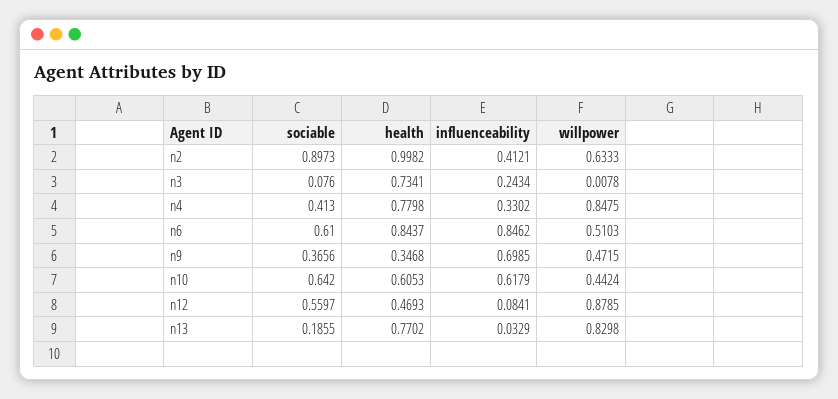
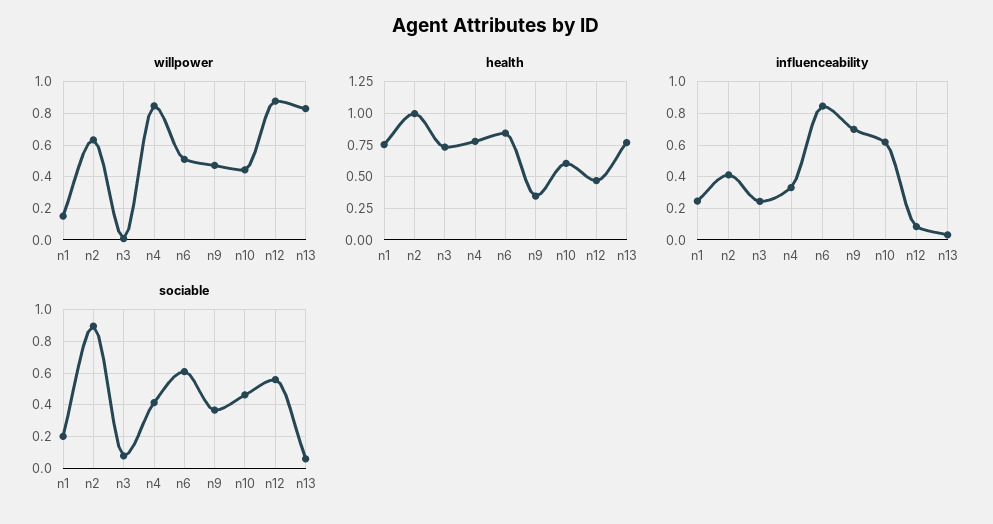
  {
    "sociable": {
      "n2": 0.8973,
      "n3": 0.076,
      "n4": 0.413,
      "n6": 0.61,
      "n9": 0.3656,
-     "n10": 0.642,
+     "n10": 0.45,
      "n12": 0.5597,
-     "n13": 0.1855
+     "n13": 0.05,
+     "n1": 0.2
    },
    "health": {
      "n2": 0.9982,
      "n3": 0.7341,
      "n4": 0.7798,
      "n6": 0.8437,
      "n9": 0.3468,
      "n10": 0.6053,
      "n12": 0.4693,
-     "n13": 0.7702
+     "n13": 0.7702,
+     "n1": 0.75
    },
    "influenceability": {
      "n2": 0.4121,
      "n3": 0.2434,
      "n4": 0.3302,
      "n6": 0.8462,
      "n9": 0.6985,
      "n10": 0.6179,
      "n12": 0.0841,
-     "n13": 0.0329
+     "n13": 0.0329,
+     "n1": 0.25
    },
    "willpower": {
      "n2": 0.6333,
      "n3": 0.0078,
      "n4": 0.8475,
      "n6": 0.5103,
      "n9": 0.4715,
      "n10": 0.4424,
      "n12": 0.8785,
-     "n13": 0.8298
+     "n13": 0.8298,
+     "n1": 0.15
    }
  }

